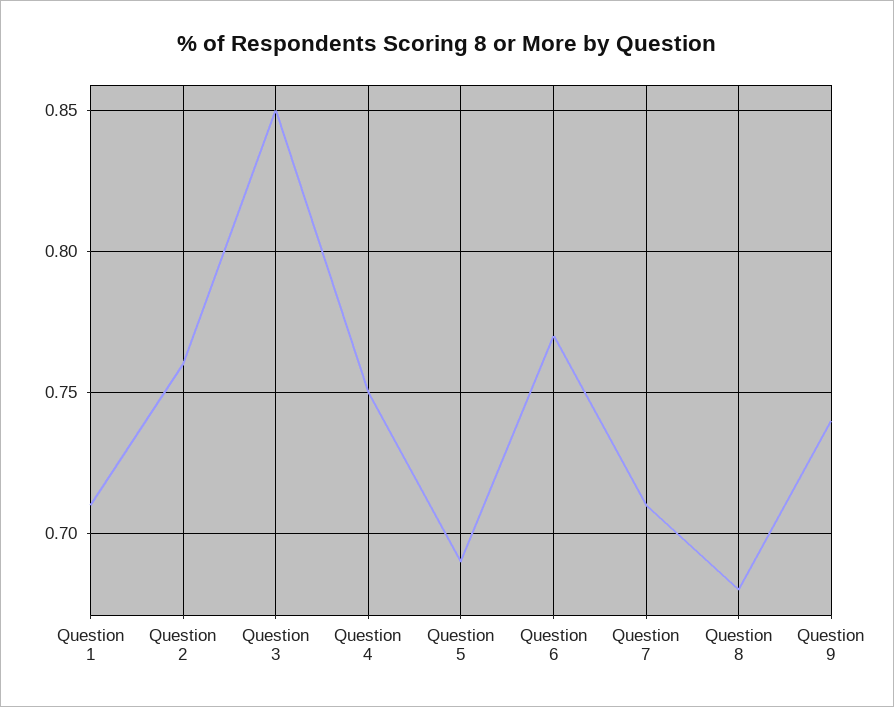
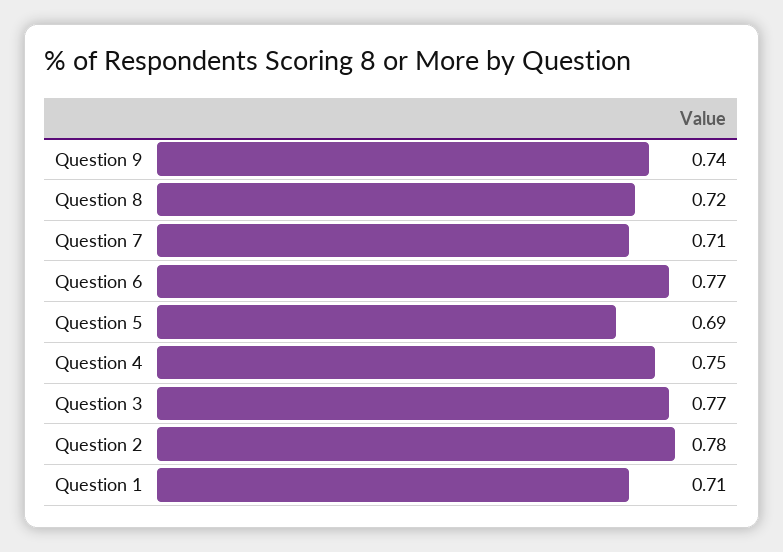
  {
    "Question 1": 0.71,
-   "Question 2": 0.76,
+   "Question 2": 0.78,
-   "Question 3": 0.85,
+   "Question 3": 0.77,
    "Question 4": 0.75,
    "Question 5": 0.69,
    "Question 6": 0.77,
    "Question 7": 0.71,
-   "Question 8": 0.68,
+   "Question 8": 0.72,
    "Question 9": 0.74
  }

